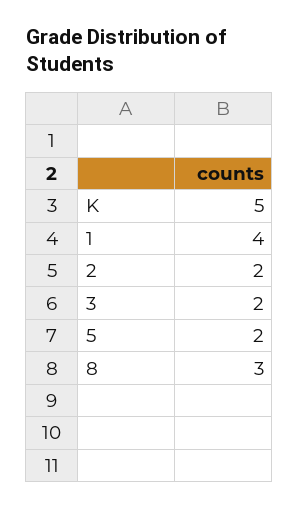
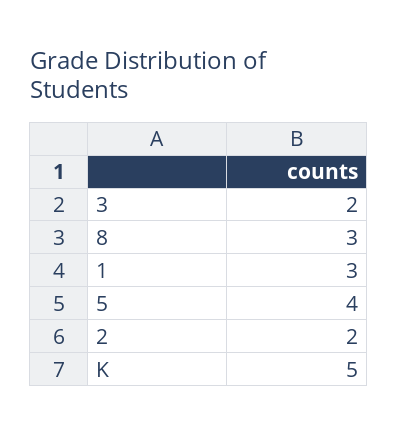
  {
    "K": 5,
-   "1": 4,
+   "1": 3,
    "2": 2,
    "3": 2,
-   "5": 2,
+   "5": 4,
    "8": 3
  }

